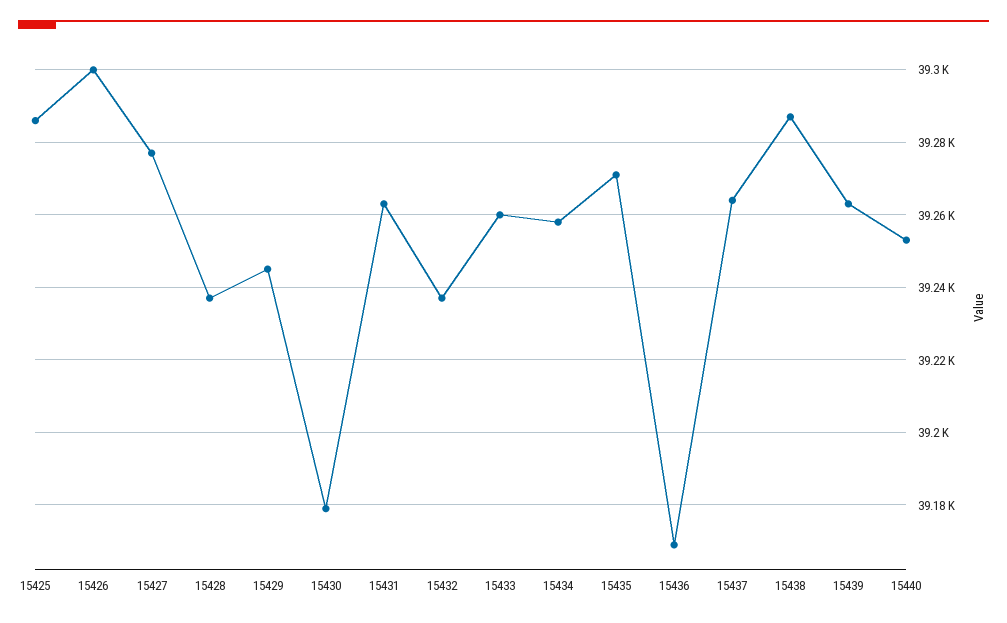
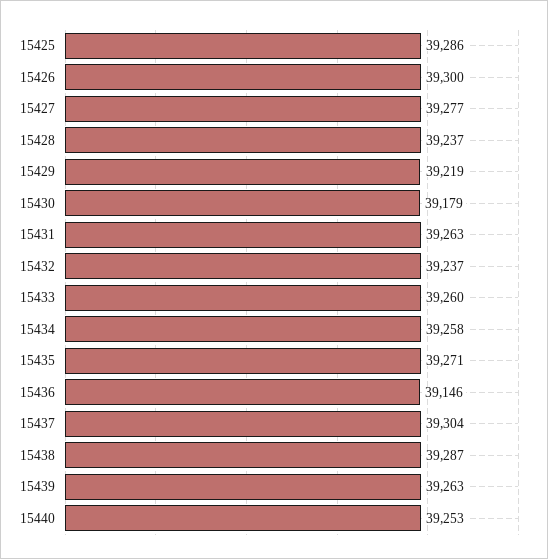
  {
    "15425": 39286,
    "15426": 39300,
    "15427": 39277,
    "15428": 39237,
-   "15429": 39245,
+   "15429": 39219,
    "15430": 39179,
    "15431": 39263,
    "15432": 39237,
    "15433": 39260,
    "15434": 39258,
    "15435": 39271,
-   "15436": 39170,
+   "15436": 39146,
-   "15437": 39265,
+   "15437": 39304,
    "15438": 39287,
    "15439": 39263,
    "15440": 39253
  }

